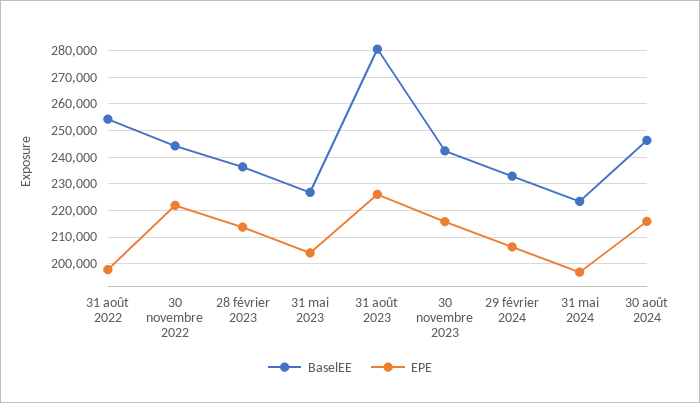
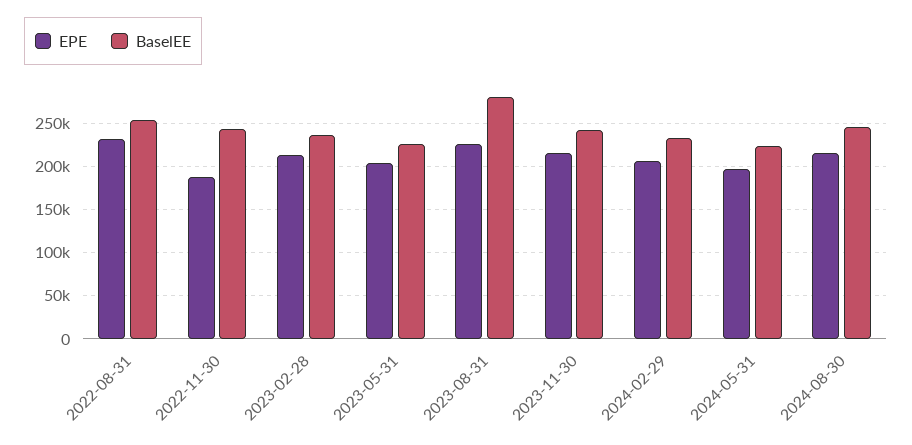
  {
    "BaselEE": {
      "31 août 2022": 255000,
      "30 novembre 2022": 245000,
      "28 février 2023": 237500,
      "31 mai 2023": 227500,
      "31 août 2023": 280000,
      "30 novembre 2023": 242500,
      "29 février 2024": 232500,
      "31 mai 2024": 222500,
      "30 août 2024": 247500
    },
    "EPE": {
-     "31 août 2022": 197500,
+     "31 août 2022": 230000,
-     "30 novembre 2022": 222500,
+     "30 novembre 2022": 190000,
      "28 février 2023": 212500,
      "31 mai 2023": 205000,
      "31 août 2023": 225000,
      "30 novembre 2023": 215000,
      "29 février 2024": 207500,
      "31 mai 2024": 197500,
      "30 août 2024": 215000
    }
  }

